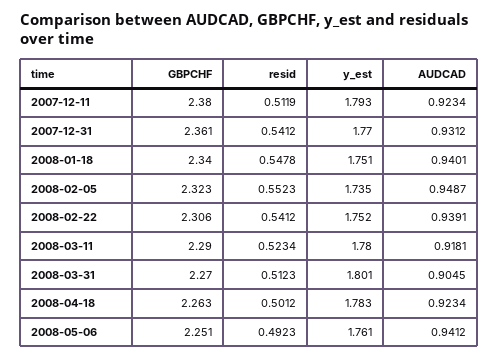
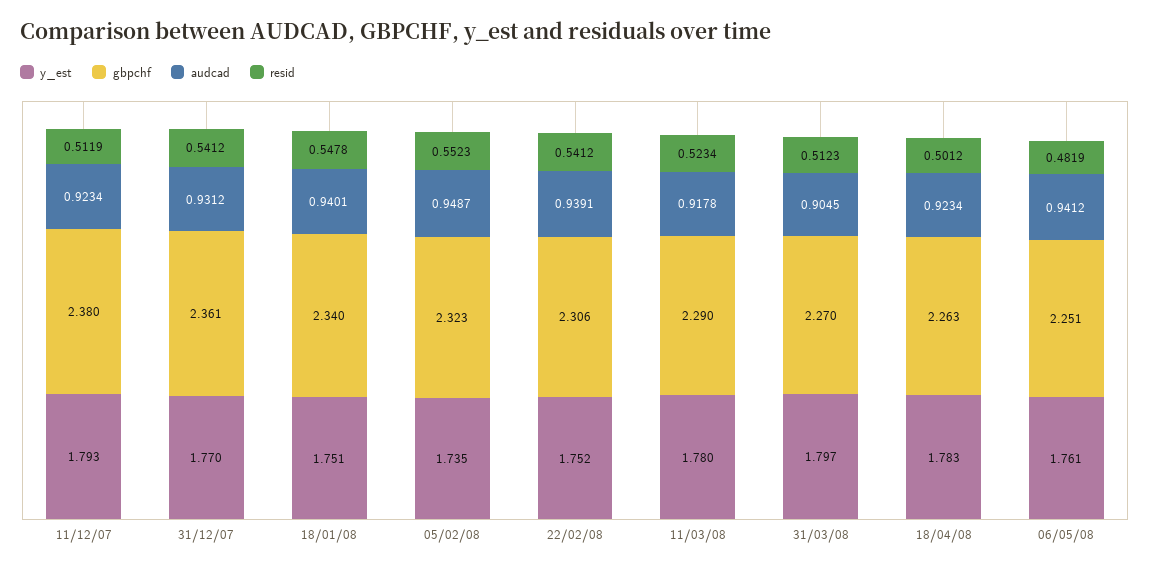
  {
    "GBPCHF": {
      "2007-12-11": 2.38,
      "2007-12-31": 2.361,
      "2008-01-18": 2.34,
      "2008-02-05": 2.323,
      "2008-02-22": 2.306,
      "2008-03-11": 2.29,
      "2008-03-31": 2.27,
      "2008-04-18": 2.263,
      "2008-05-06": 2.251
    },
    "resid": {
      "2007-12-11": 0.5119,
      "2007-12-31": 0.5412,
      "2008-01-18": 0.5478,
      "2008-02-05": 0.5523,
      "2008-02-22": 0.5412,
      "2008-03-11": 0.5234,
      "2008-03-31": 0.5123,
      "2008-04-18": 0.5012,
-     "2008-05-06": 0.4923
+     "2008-05-06": 0.4819
    },
    "y_est": {
      "2007-12-11": 1.793,
      "2007-12-31": 1.77,
      "2008-01-18": 1.751,
      "2008-02-05": 1.735,
      "2008-02-22": 1.752,
      "2008-03-11": 1.78,
-     "2008-03-31": 1.801,
+     "2008-03-31": 1.797,
      "2008-04-18": 1.783,
      "2008-05-06": 1.761
    },
    "AUDCAD": {
      "2007-12-11": 0.9234,
      "2007-12-31": 0.9312,
      "2008-01-18": 0.9401,
      "2008-02-05": 0.9487,
      "2008-02-22": 0.9391,
-     "2008-03-11": 0.9181,
+     "2008-03-11": 0.9178,
      "2008-03-31": 0.9045,
      "2008-04-18": 0.9234,
      "2008-05-06": 0.9412
    }
  }

